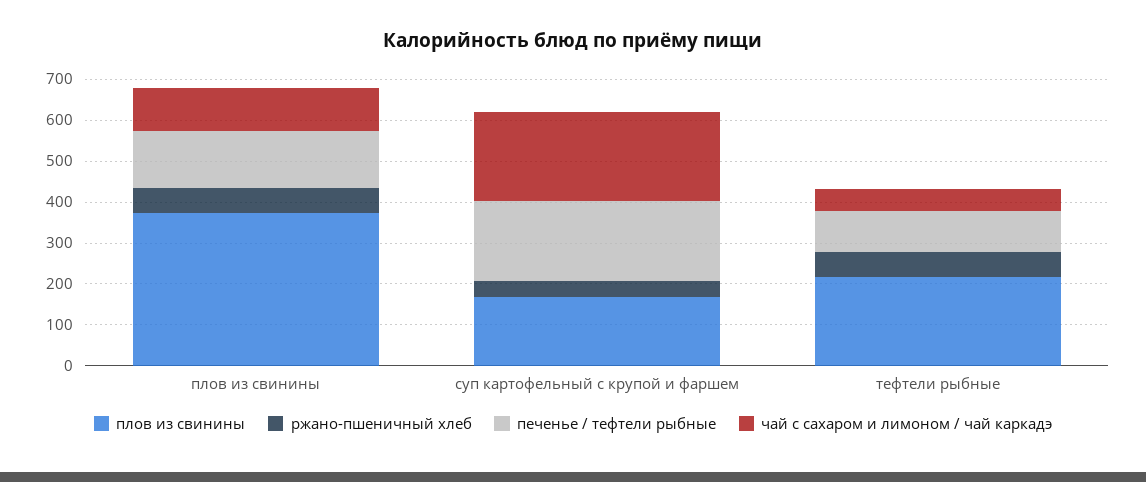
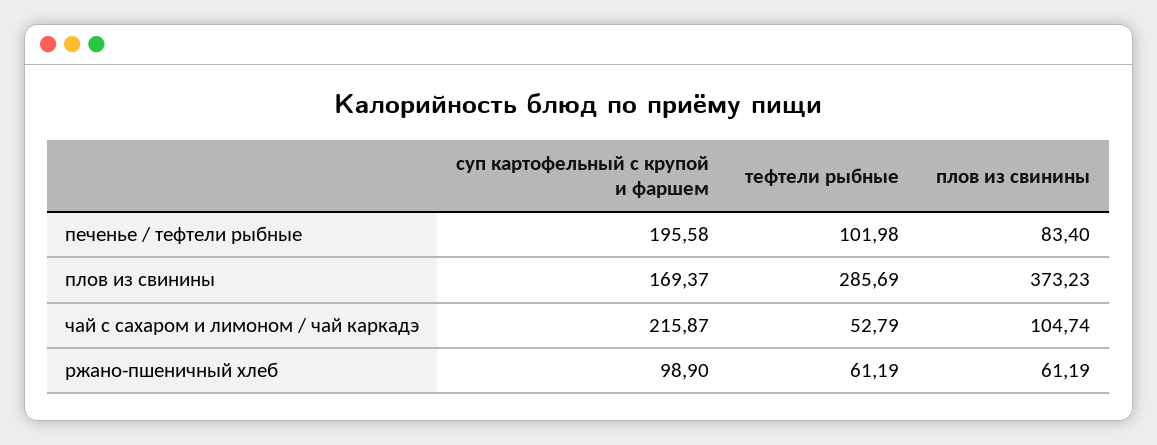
  {
    "плов из свинины": {
      "плов из свинины": 373.23,
      "суп картофельный с крупой и фаршем": 169.37,
-     "тефтели рыбные": 220
+     "тефтели рыбные": 285.69
    },
    "ржано-пшеничный хлеб": {
      "плов из свинины": 61.19,
-     "суп картофельный с крупой и фаршем": 40,
+     "суп картофельный с крупой и фаршем": 98.9,
      "тефтели рыбные": 61.19
    },
    "печенье / тефтели рыбные": {
-     "плов из свинины": 140,
+     "плов из свинины": 83.4,
      "суп картофельный с крупой и фаршем": 195.58,
      "тефтели рыбные": 101.98
    },
    "чай с сахаром и лимоном / чай каркадэ": {
      "плов из свинины": 104.74,
      "суп картофельный с крупой и фаршем": 215.87,
      "тефтели рыбные": 52.79
    }
  }

